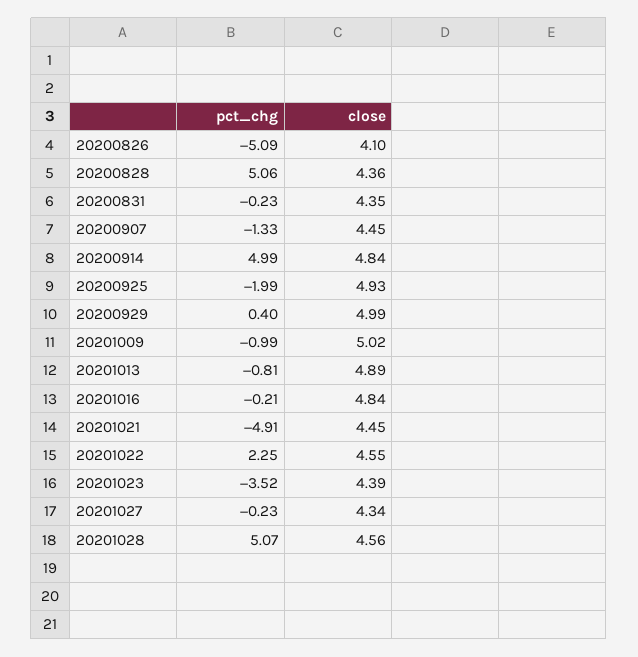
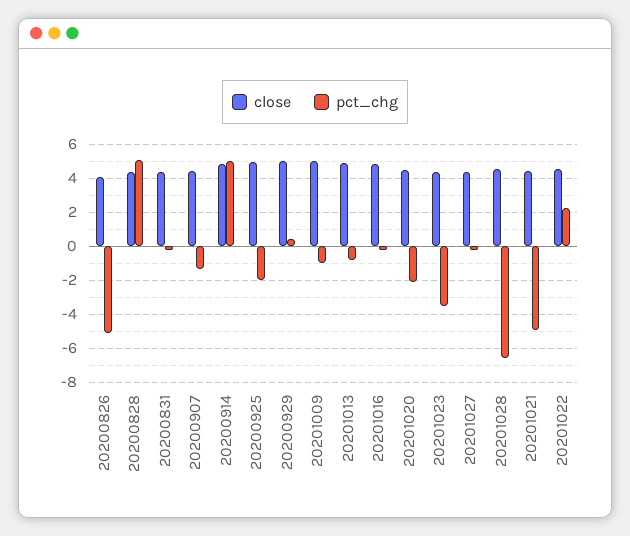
  {
    "pct_chg": {
      "20200826": -5.09,
      "20200828": 5.06,
      "20200831": -0.23,
      "20200907": -1.33,
      "20200914": 4.99,
      "20200925": -1.99,
      "20200929": 0.4,
      "20201009": -0.99,
      "20201013": -0.81,
      "20201016": -0.21,
      "20201021": -4.91,
      "20201022": 2.25,
      "20201023": -3.52,
      "20201027": -0.23,
-     "20201028": 5.07
+     "20201028": -6.5,
+     "20201020": -2
    },
    "close": {
      "20200826": 4.1,
      "20200828": 4.36,
      "20200831": 4.35,
      "20200907": 4.45,
      "20200914": 4.84,
      "20200925": 4.93,
      "20200929": 4.99,
      "20201009": 5.02,
      "20201013": 4.89,
      "20201016": 4.84,
      "20201021": 4.45,
      "20201022": 4.55,
      "20201023": 4.39,
      "20201027": 4.34,
-     "20201028": 4.56
+     "20201028": 4.56,
+     "20201020": 4.5
    }
  }

